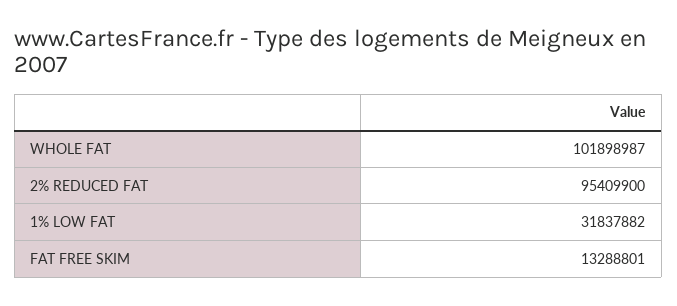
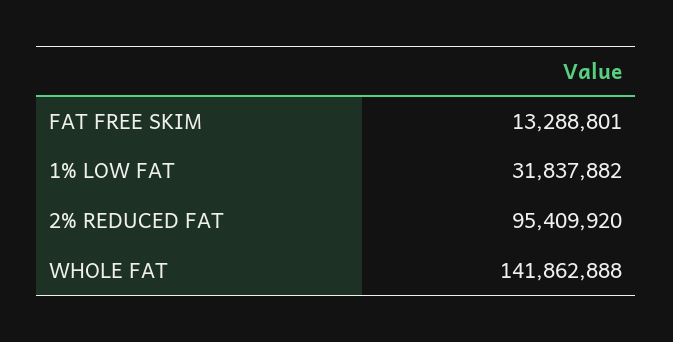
  {
-   "WHOLE FAT": 101898987,
+   "WHOLE FAT": 141862888,
-   "2% REDUCED FAT": 95409900,
+   "2% REDUCED FAT": 95409920,
    "1% LOW FAT": 31837882,
    "FAT FREE SKIM": 13288801
  }

